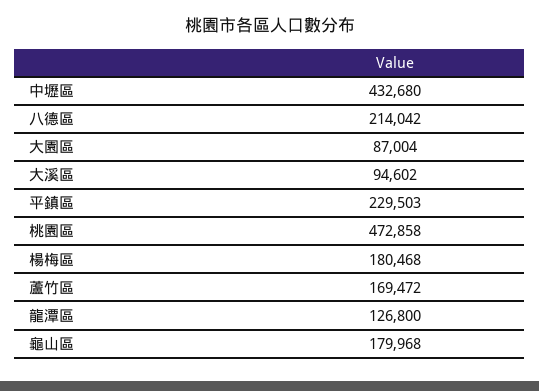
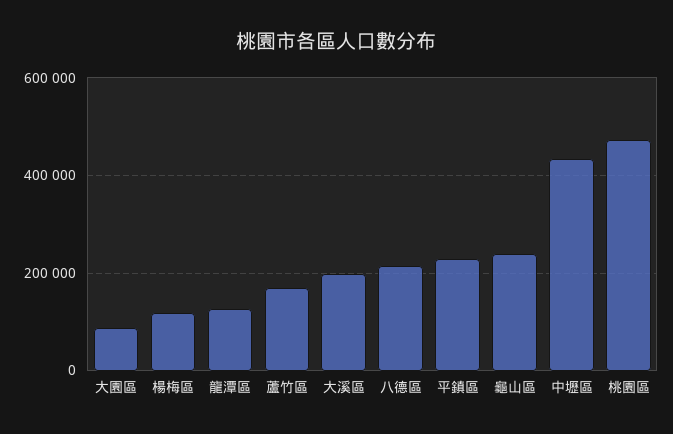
  {
    "中壢區": 432680,
    "八德區": 214042,
    "大園區": 87004,
-   "大溪區": 94602,
+   "大溪區": 200000,
    "平鎮區": 229503,
    "桃園區": 472858,
-   "楊梅區": 180468,
+   "楊梅區": 120000,
    "蘆竹區": 169472,
    "龍潭區": 126800,
-   "龜山區": 179968
+   "龜山區": 240000
  }

